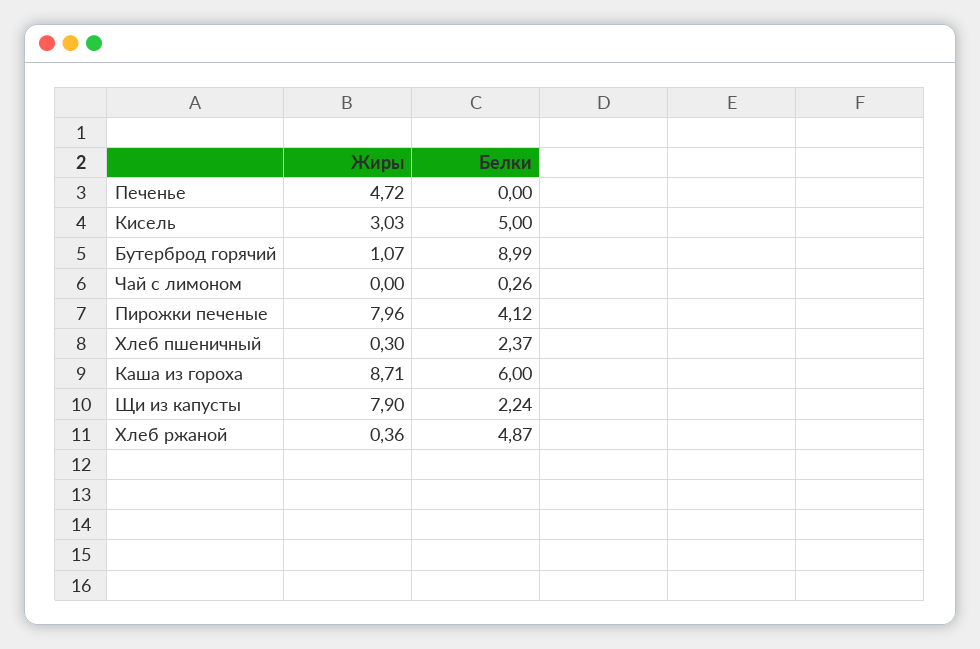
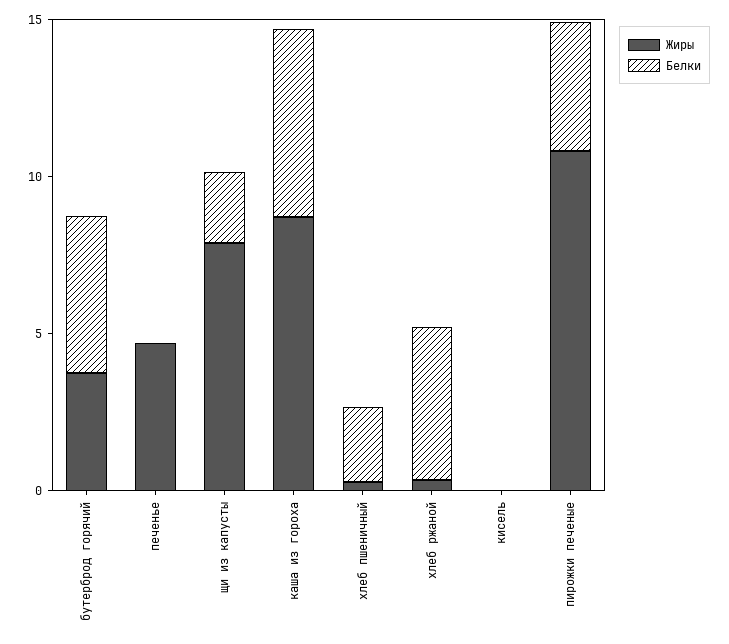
  {
    "Жиры": {
      "Печенье": 4.72,
-     "Кисель": 3.03,
+     "Кисель": 0,
-     "Бутерброд горячий": 1.07,
+     "Бутерброд горячий": 4,
-     "Чай с лимоном": 0,
-     "Пирожки печеные": 7.96,
+     "Пирожки печеные": 11,
      "Хлеб пшеничный": 0.3,
      "Каша из гороха": 8.71,
      "Щи из капусты": 7.9,
      "Хлеб ржаной": 0.36
    },
    "Белки": {
      "Печенье": 0,
-     "Кисель": 5,
+     "Кисель": 0,
-     "Бутерброд горячий": 8.99,
+     "Бутерброд горячий": 5,
-     "Чай с лимоном": 0.26,
      "Пирожки печеные": 4.12,
      "Хлеб пшеничный": 2.37,
      "Каша из гороха": 6,
      "Щи из капусты": 2.24,
      "Хлеб ржаной": 4.87
    }
  }

